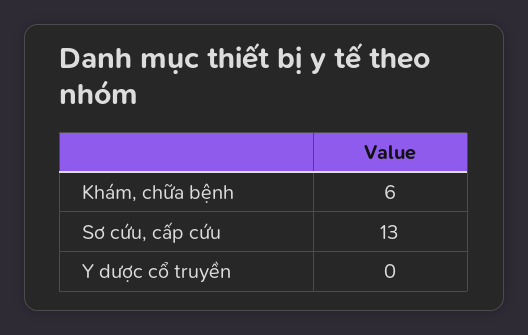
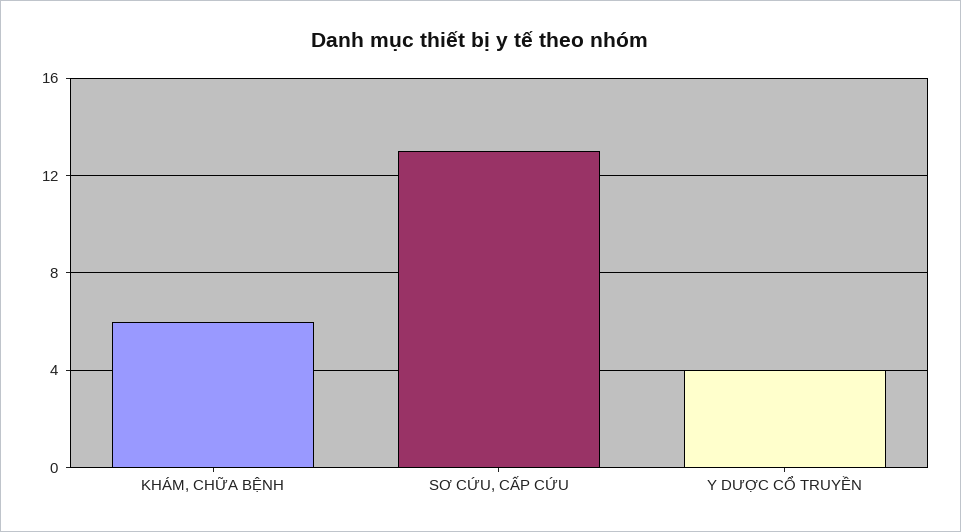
  {
    "Khám, chữa bệnh": 6,
    "Sơ cứu, cấp cứu": 13,
-   "Y dược cổ truyền": 0
+   "Y dược cổ truyền": 4
  }

